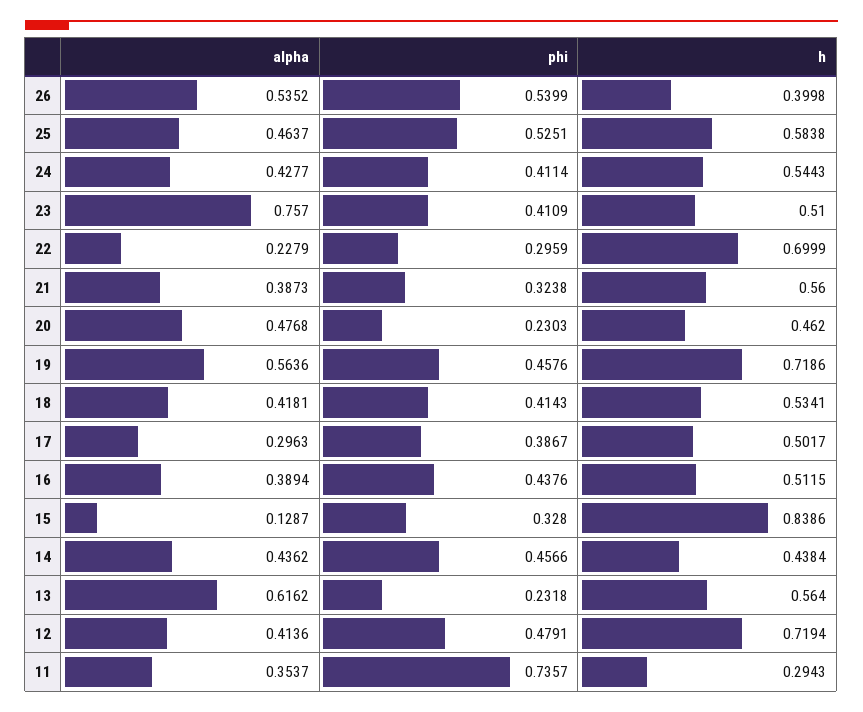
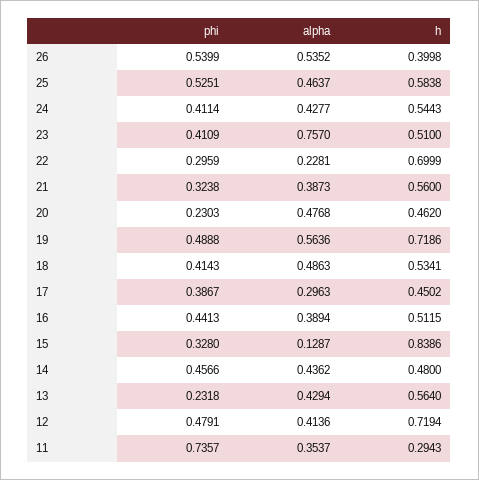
  {
    "alpha": {
      "26": 0.5352,
      "25": 0.4637,
      "24": 0.4277,
      "23": 0.757,
-     "22": 0.2279,
+     "22": 0.2281,
      "21": 0.3873,
      "20": 0.4768,
      "19": 0.5636,
-     "18": 0.4181,
+     "18": 0.4863,
      "17": 0.2963,
      "16": 0.3894,
      "15": 0.1287,
      "14": 0.4362,
-     "13": 0.6162,
+     "13": 0.4294,
      "12": 0.4136,
      "11": 0.3537
    },
    "phi": {
      "26": 0.5399,
      "25": 0.5251,
      "24": 0.4114,
      "23": 0.4109,
      "22": 0.2959,
      "21": 0.3238,
      "20": 0.2303,
-     "19": 0.4576,
+     "19": 0.4888,
      "18": 0.4143,
      "17": 0.3867,
-     "16": 0.4376,
+     "16": 0.4413,
      "15": 0.328,
      "14": 0.4566,
      "13": 0.2318,
      "12": 0.4791,
      "11": 0.7357
    },
    "h": {
      "26": 0.3998,
      "25": 0.5838,
      "24": 0.5443,
      "23": 0.51,
      "22": 0.6999,
      "21": 0.56,
      "20": 0.462,
      "19": 0.7186,
      "18": 0.5341,
-     "17": 0.5017,
+     "17": 0.4502,
      "16": 0.5115,
      "15": 0.8386,
-     "14": 0.4384,
+     "14": 0.48,
      "13": 0.564,
      "12": 0.7194,
      "11": 0.2943
    }
  }

